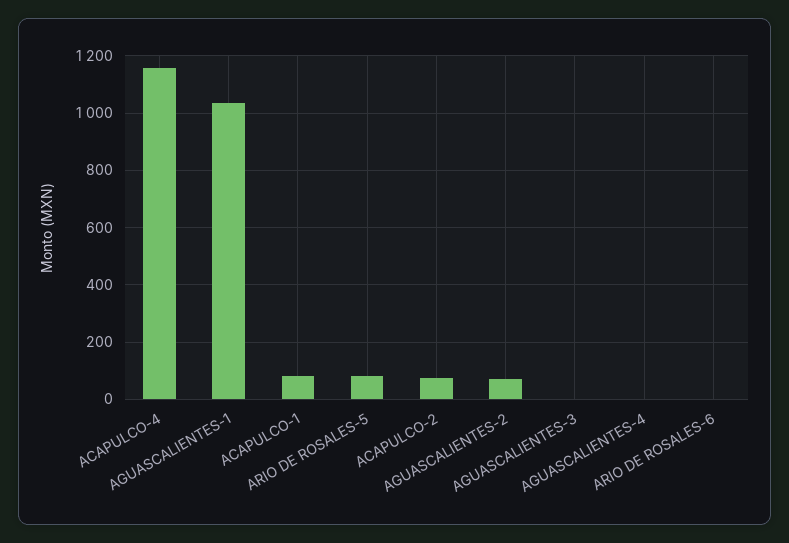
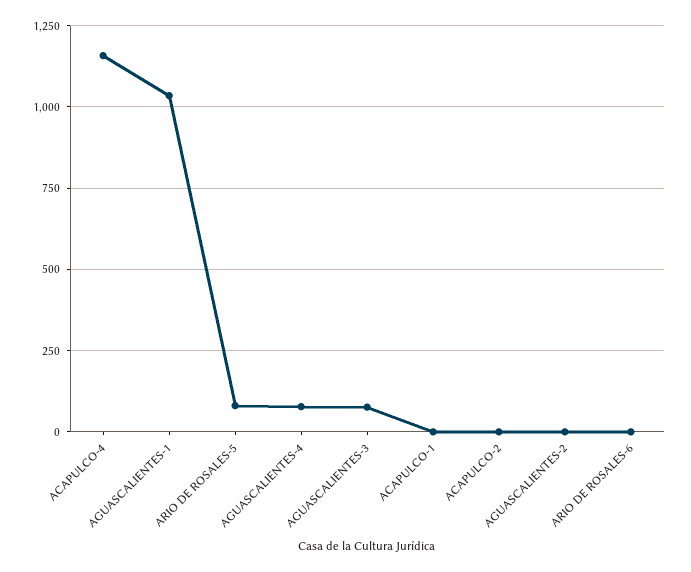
  {
    "ACAPULCO-4": 1150,
    "AGUASCALIENTES-1": 1025,
-   "ACAPULCO-1": 75,
+   "ACAPULCO-1": 0,
    "ARIO DE ROSALES-5": 75,
-   "ACAPULCO-2": 75,
+   "ACAPULCO-2": 0,
-   "AGUASCALIENTES-2": 75,
+   "AGUASCALIENTES-2": 0,
-   "AGUASCALIENTES-3": 0,
+   "AGUASCALIENTES-3": 75,
-   "AGUASCALIENTES-4": 0,
+   "AGUASCALIENTES-4": 75,
    "ARIO DE ROSALES-6": 0
  }

